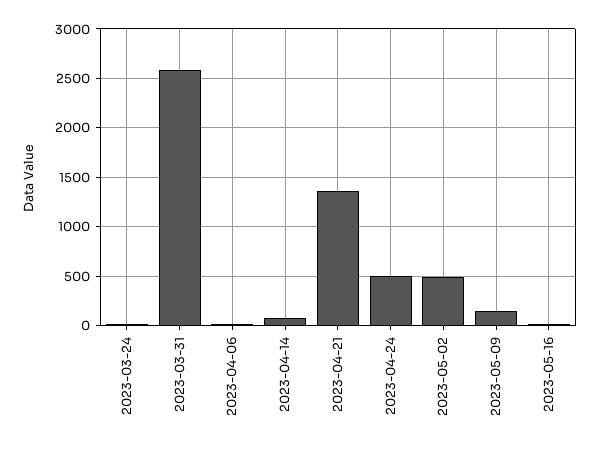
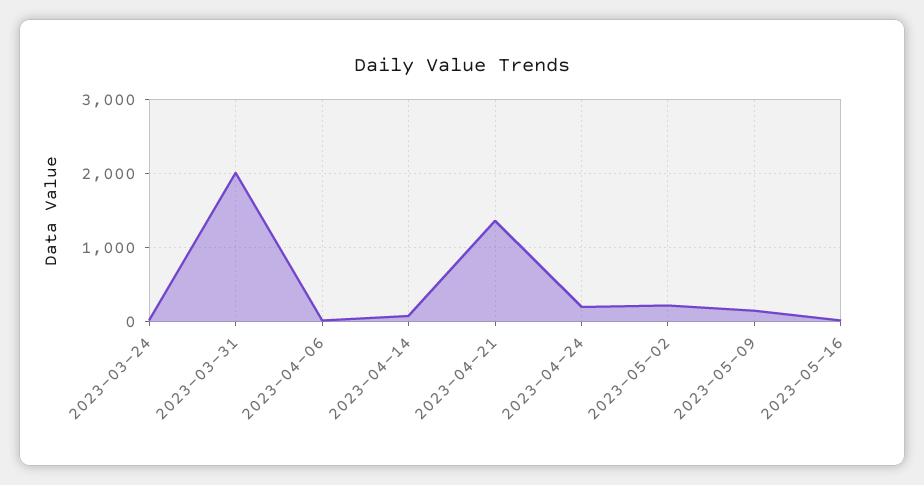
  {
    "2023-03-24": 0,
-   "2023-03-31": 2600,
+   "2023-03-31": 2000,
    "2023-04-06": 0,
    "2023-04-14": 100,
    "2023-04-21": 1400,
-   "2023-04-24": 500,
+   "2023-04-24": 200,
-   "2023-05-02": 500,
+   "2023-05-02": 200,
    "2023-05-09": 200,
    "2023-05-16": 0
  }

